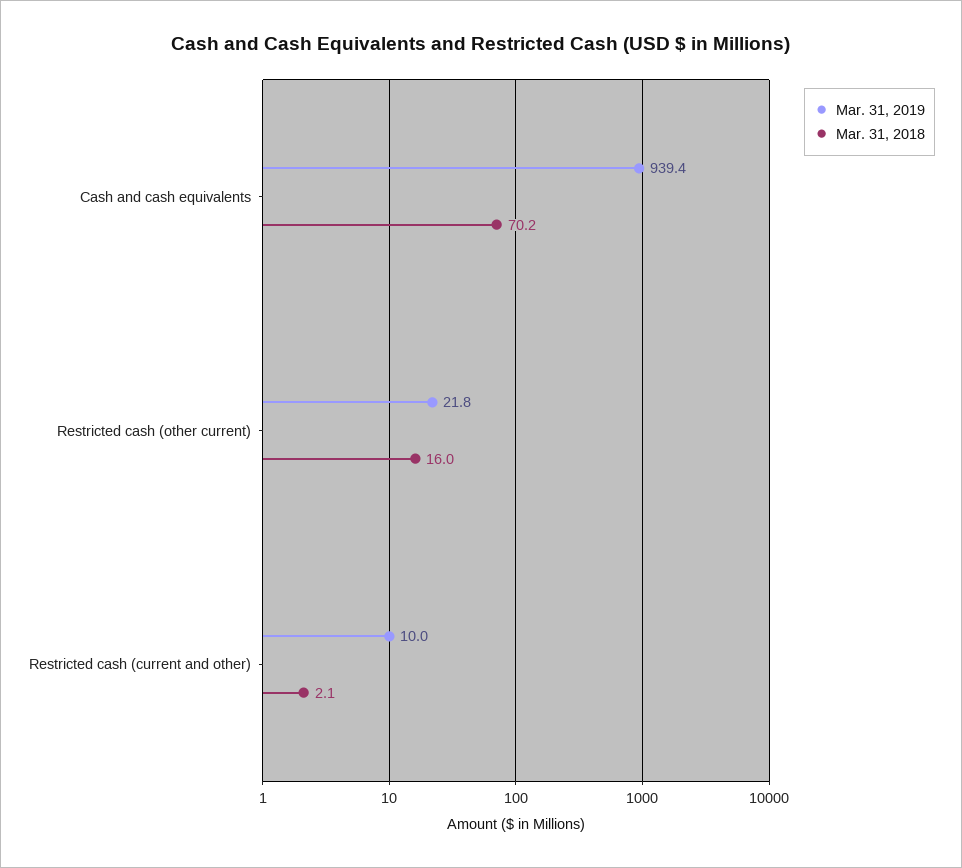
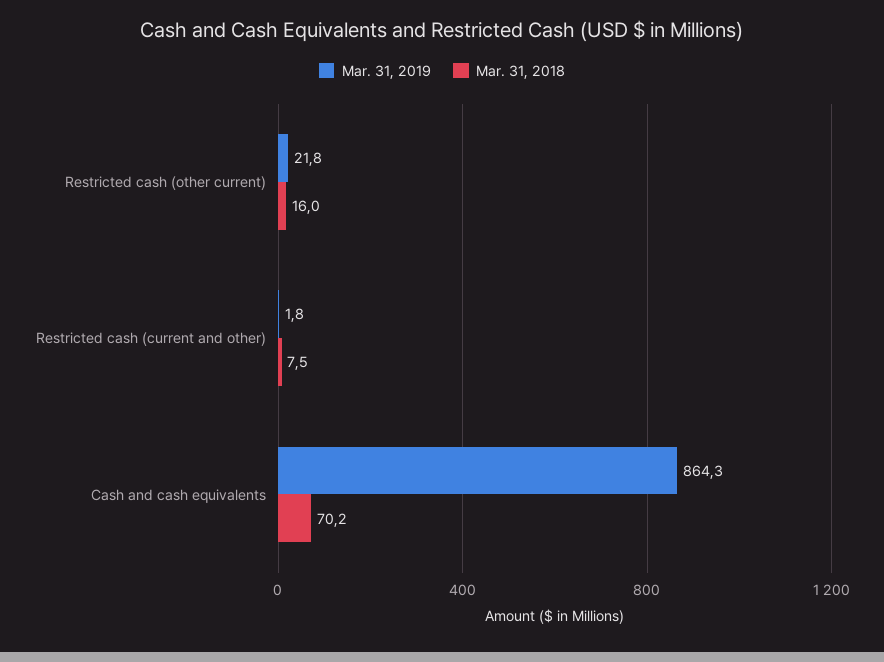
  {
    "Mar. 31, 2019": {
-     "Cash and cash equivalents": 939.4,
+     "Cash and cash equivalents": 864.3,
      "Restricted cash (other current)": 21.8,
-     "Restricted cash (current and other)": 10
+     "Restricted cash (current and other)": 1.8
    },
    "Mar. 31, 2018": {
      "Cash and cash equivalents": 70.2,
      "Restricted cash (other current)": 16,
-     "Restricted cash (current and other)": 2.1
+     "Restricted cash (current and other)": 7.5
    }
  }

